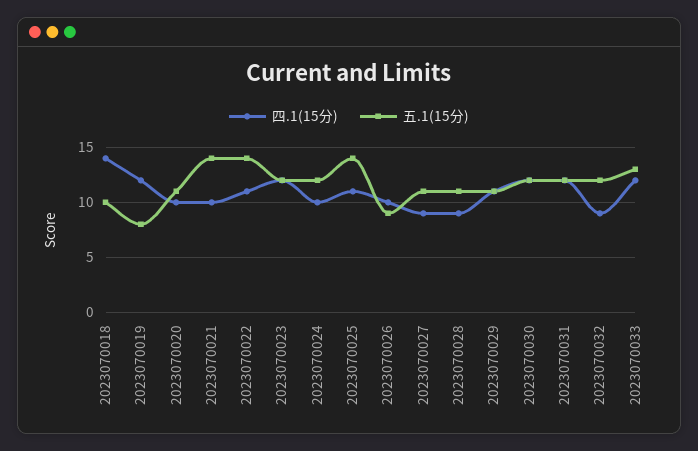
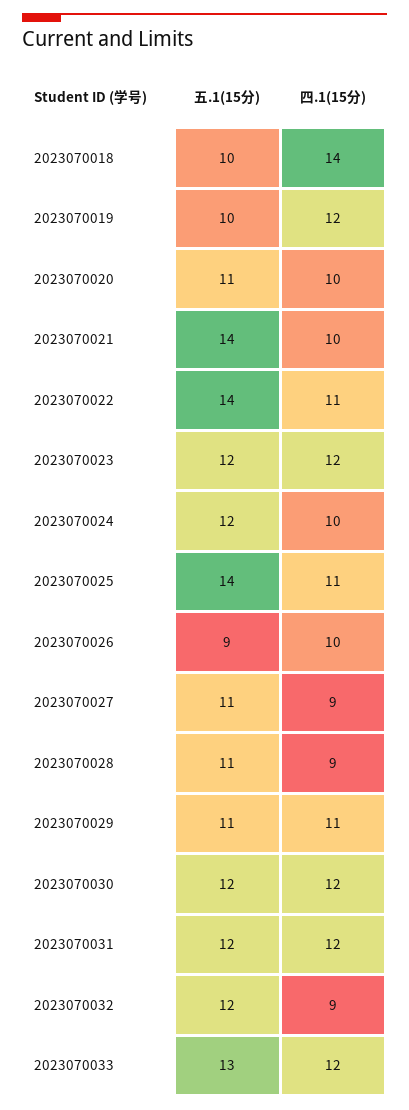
  {
    "四.1(15分)": {
      "2023070018": 14,
      "2023070019": 12,
      "2023070020": 10,
      "2023070021": 10,
      "2023070022": 11,
      "2023070023": 12,
      "2023070024": 10,
      "2023070025": 11,
      "2023070026": 10,
      "2023070027": 9,
      "2023070028": 9,
      "2023070029": 11,
      "2023070030": 12,
      "2023070031": 12,
      "2023070032": 9,
      "2023070033": 12
    },
    "五.1(15分)": {
      "2023070018": 10,
-     "2023070019": 8,
+     "2023070019": 10,
      "2023070020": 11,
      "2023070021": 14,
      "2023070022": 14,
      "2023070023": 12,
      "2023070024": 12,
      "2023070025": 14,
      "2023070026": 9,
      "2023070027": 11,
      "2023070028": 11,
      "2023070029": 11,
      "2023070030": 12,
      "2023070031": 12,
      "2023070032": 12,
      "2023070033": 13
    }
  }

